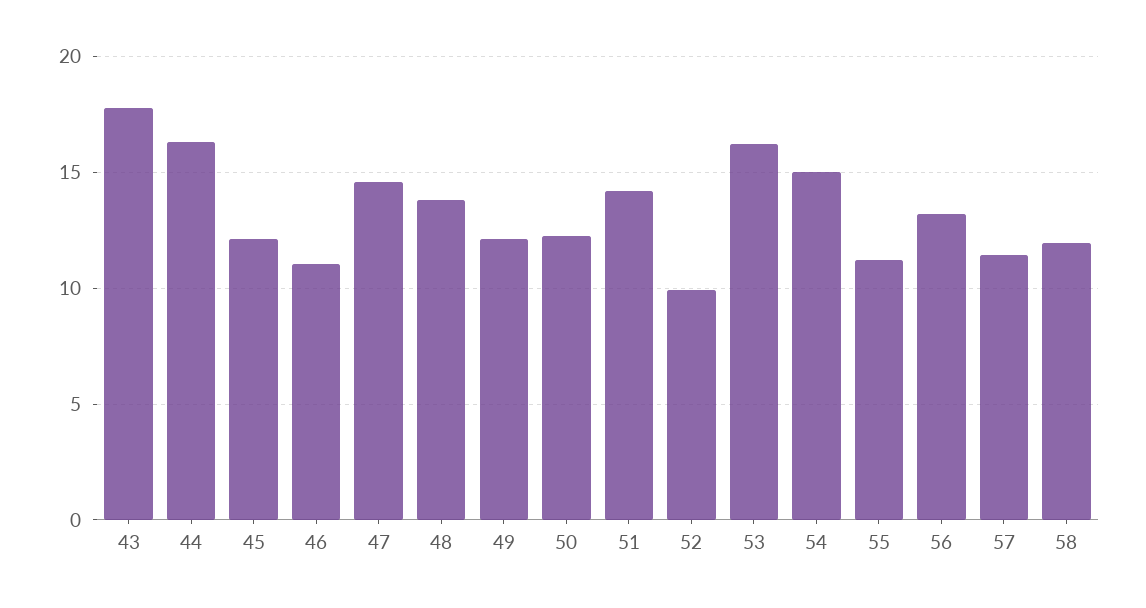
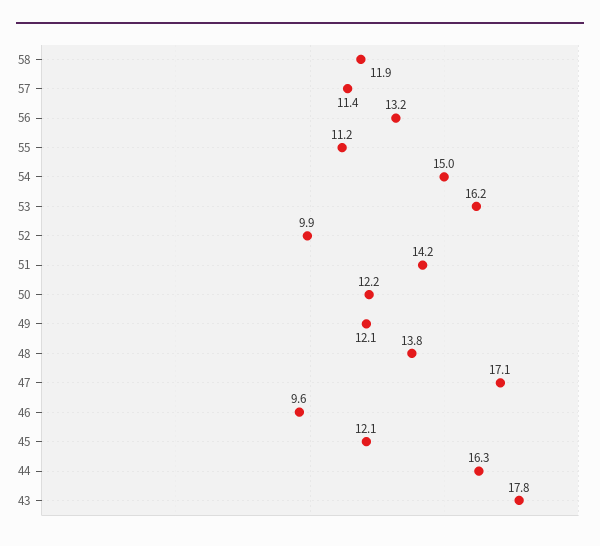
  {
    "43": 17.8,
    "44": 16.3,
    "45": 12.1,
-   "46": 11,
+   "46": 9.6,
-   "47": 14.5,
+   "47": 17.1,
    "48": 13.8,
    "49": 12.1,
    "50": 12.2,
    "51": 14.2,
    "52": 9.9,
    "53": 16.2,
    "54": 15,
    "55": 11.2,
    "56": 13.2,
    "57": 11.4,
    "58": 11.9
  }

